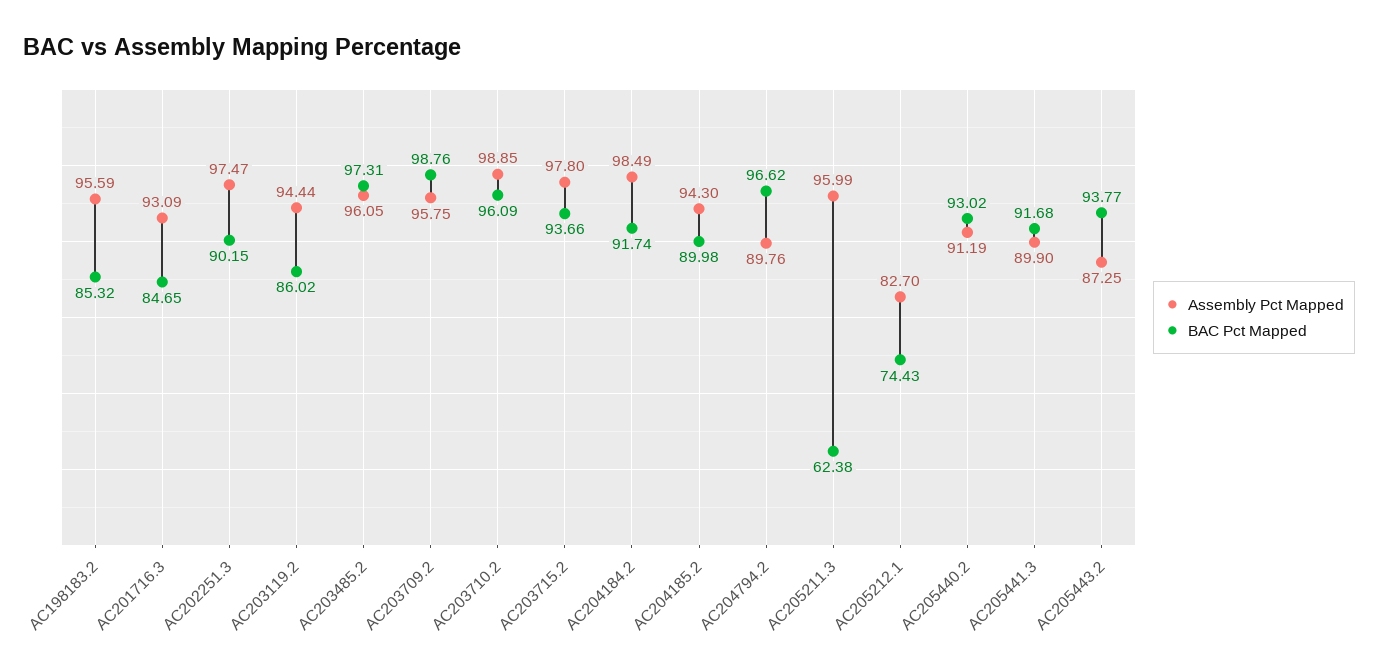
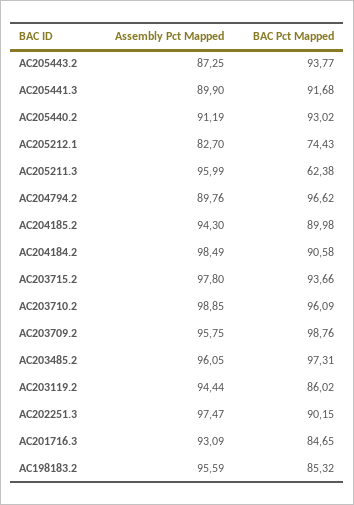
  {
    "Assembly Pct Mapped": {
      "AC198183.2": 95.59,
      "AC201716.3": 93.09,
      "AC202251.3": 97.47,
      "AC203119.2": 94.44,
      "AC203485.2": 96.05,
      "AC203709.2": 95.75,
      "AC203710.2": 98.85,
      "AC203715.2": 97.8,
      "AC204184.2": 98.49,
      "AC204185.2": 94.3,
      "AC204794.2": 89.76,
      "AC205211.3": 95.99,
      "AC205212.1": 82.7,
      "AC205440.2": 91.19,
      "AC205441.3": 89.9,
      "AC205443.2": 87.25
    },
    "BAC Pct Mapped": {
      "AC198183.2": 85.32,
      "AC201716.3": 84.65,
      "AC202251.3": 90.15,
      "AC203119.2": 86.02,
      "AC203485.2": 97.31,
      "AC203709.2": 98.76,
      "AC203710.2": 96.09,
      "AC203715.2": 93.66,
-     "AC204184.2": 91.74,
+     "AC204184.2": 90.58,
      "AC204185.2": 89.98,
      "AC204794.2": 96.62,
      "AC205211.3": 62.38,
      "AC205212.1": 74.43,
      "AC205440.2": 93.02,
      "AC205441.3": 91.68,
      "AC205443.2": 93.77
    }
  }

